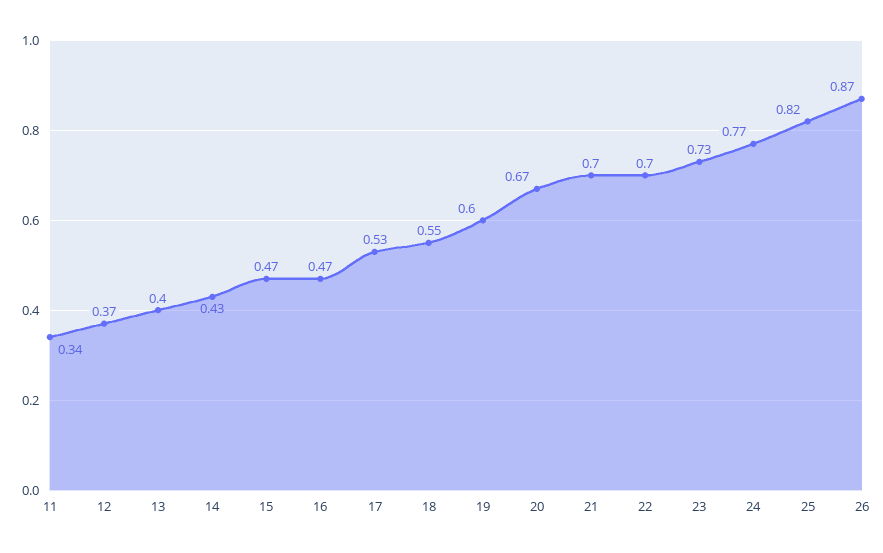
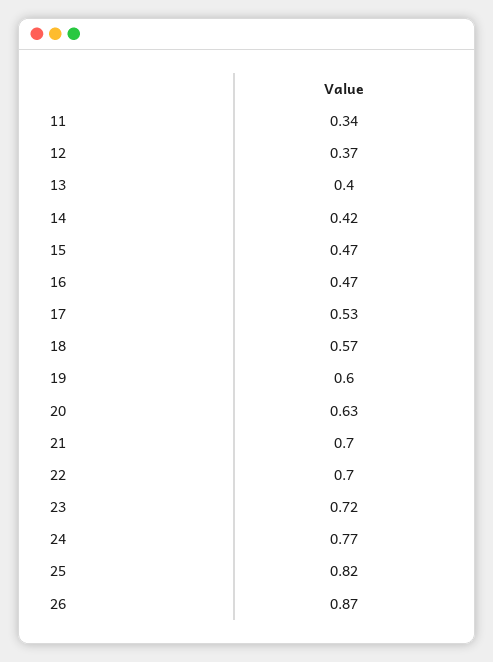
  {
    "11": 0.34,
    "12": 0.37,
    "13": 0.4,
-   "14": 0.43,
+   "14": 0.42,
    "15": 0.47,
    "16": 0.47,
    "17": 0.53,
-   "18": 0.55,
+   "18": 0.57,
    "19": 0.6,
-   "20": 0.67,
+   "20": 0.63,
    "21": 0.7,
    "22": 0.7,
-   "23": 0.73,
+   "23": 0.72,
    "24": 0.77,
    "25": 0.82,
    "26": 0.87
  }

